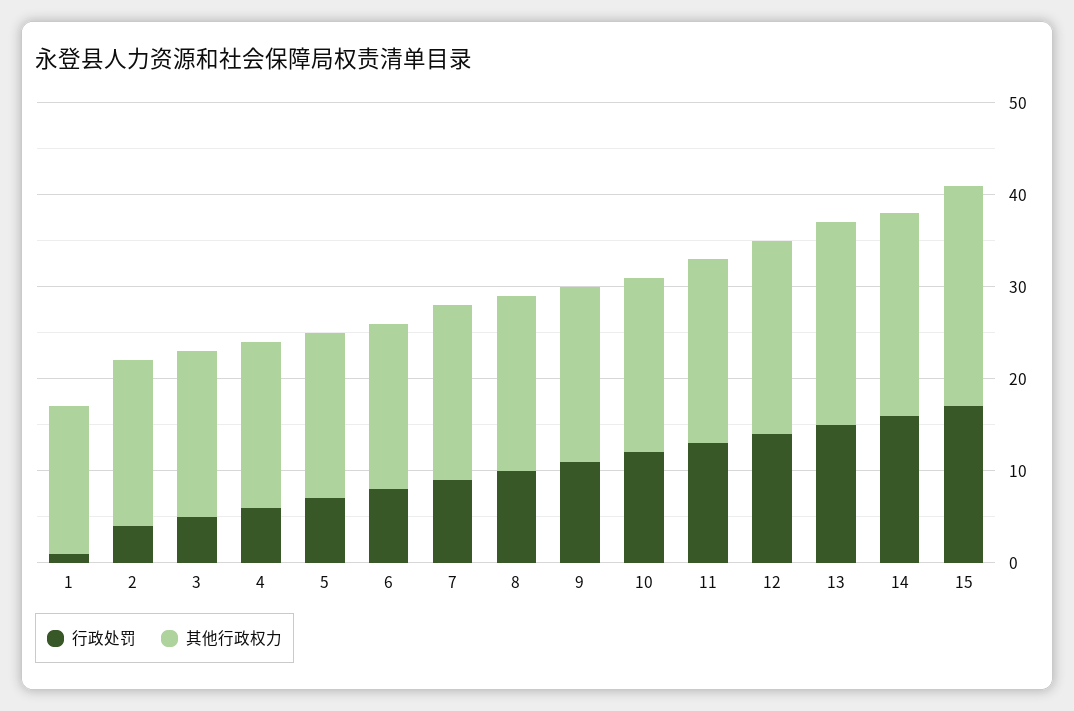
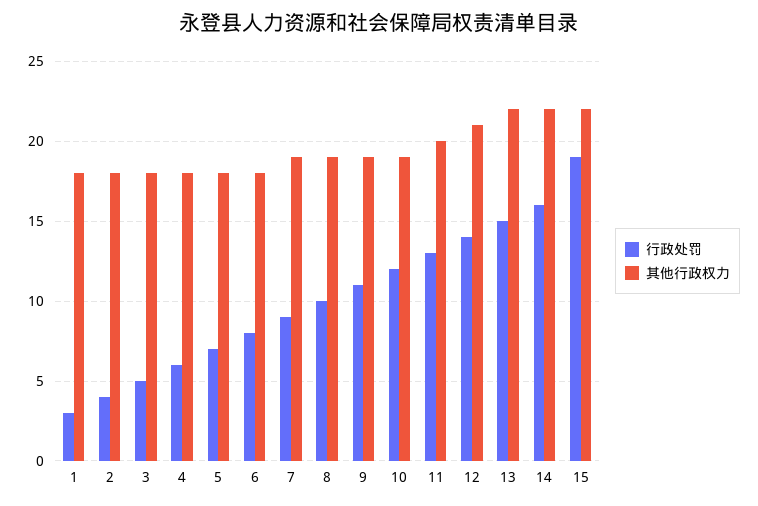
  {
    "行政处罚": {
-     "1": 1,
+     "1": 3,
      "2": 4,
      "3": 5,
      "4": 6,
      "5": 7,
      "6": 8,
      "7": 9,
      "8": 10,
      "9": 11,
      "10": 12,
      "11": 13,
      "12": 14,
      "13": 15,
      "14": 16,
-     "15": 17
+     "15": 19
    },
    "其他行政权力": {
-     "1": 16,
+     "1": 18,
      "2": 18,
      "3": 18,
      "4": 18,
      "5": 18,
      "6": 18,
      "7": 19,
      "8": 19,
      "9": 19,
      "10": 19,
      "11": 20,
      "12": 21,
      "13": 22,
      "14": 22,
-     "15": 24
+     "15": 22
    }
  }

